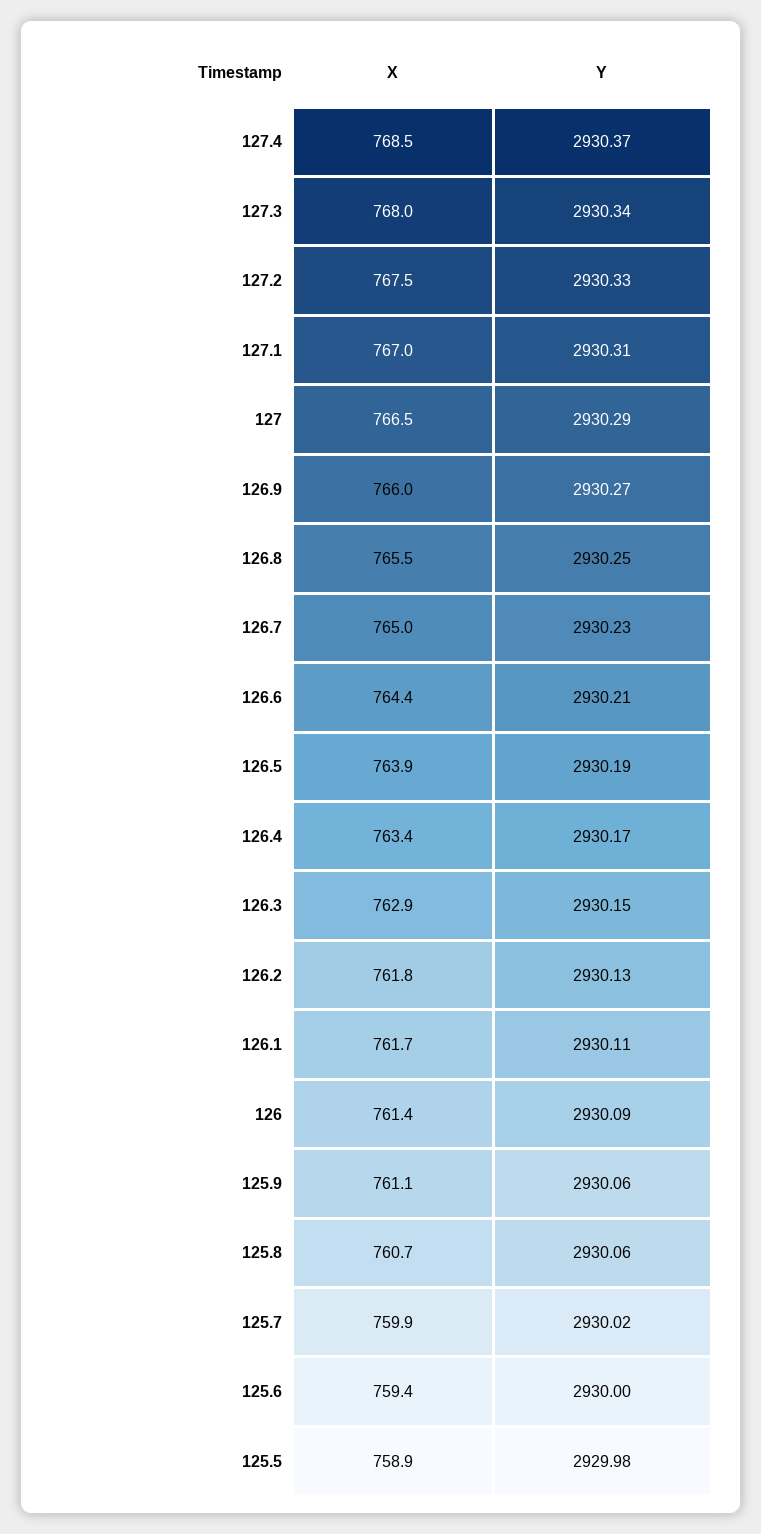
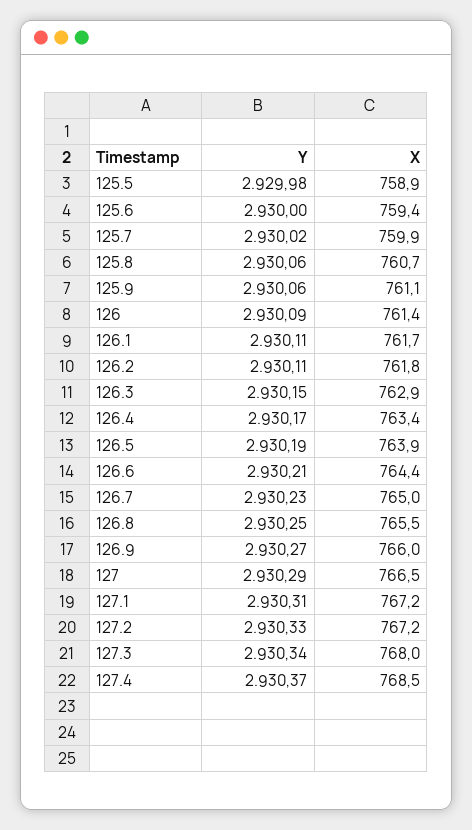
  {
    "X": {
      "127.4": 768.5,
      "127.3": 768,
-     "127.2": 767.5,
+     "127.2": 767.2,
-     "127.1": 767,
+     "127.1": 767.2,
      "127": 766.5,
      "126.9": 766,
      "126.8": 765.5,
      "126.7": 765,
      "126.6": 764.4,
      "126.5": 763.9,
      "126.4": 763.4,
      "126.3": 762.9,
      "126.2": 761.8,
      "126.1": 761.7,
      "126": 761.4,
      "125.9": 761.1,
      "125.8": 760.7,
      "125.7": 759.9,
      "125.6": 759.4,
      "125.5": 758.9
    },
    "Y": {
      "127.4": 2930.37,
      "127.3": 2930.34,
      "127.2": 2930.33,
      "127.1": 2930.31,
      "127": 2930.29,
      "126.9": 2930.27,
      "126.8": 2930.25,
      "126.7": 2930.23,
      "126.6": 2930.21,
      "126.5": 2930.19,
      "126.4": 2930.17,
      "126.3": 2930.15,
-     "126.2": 2930.13,
+     "126.2": 2930.11,
      "126.1": 2930.11,
      "126": 2930.09,
      "125.9": 2930.06,
      "125.8": 2930.06,
      "125.7": 2930.02,
      "125.6": 2930,
      "125.5": 2929.98
    }
  }

